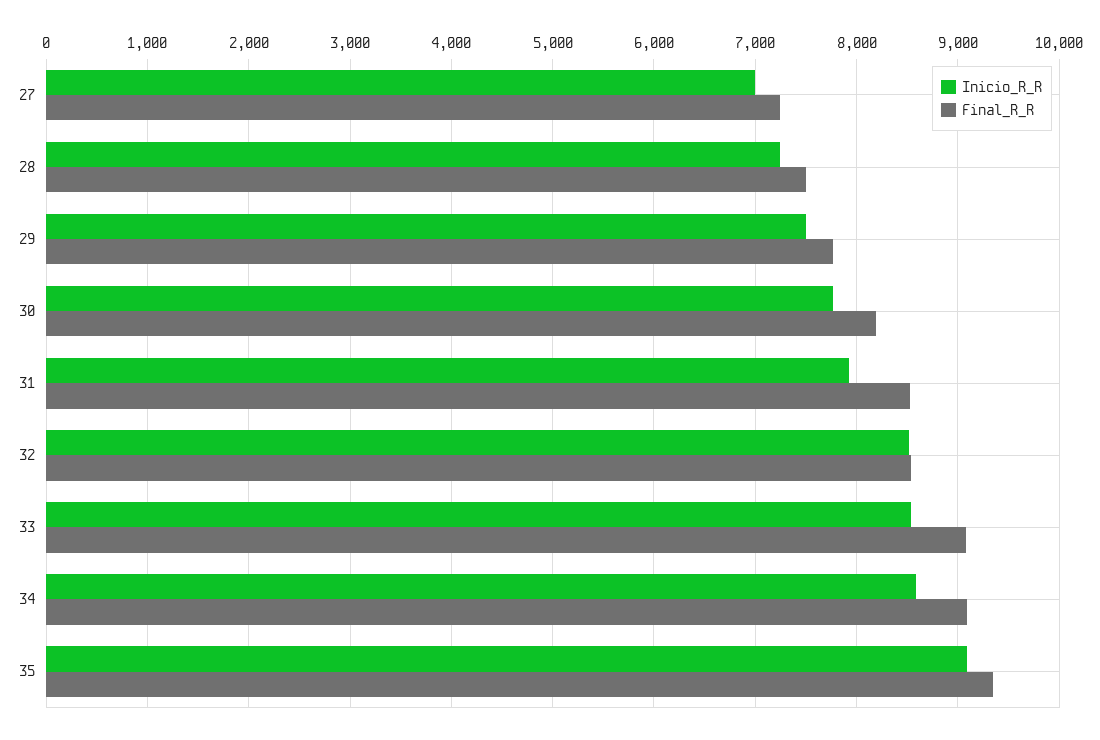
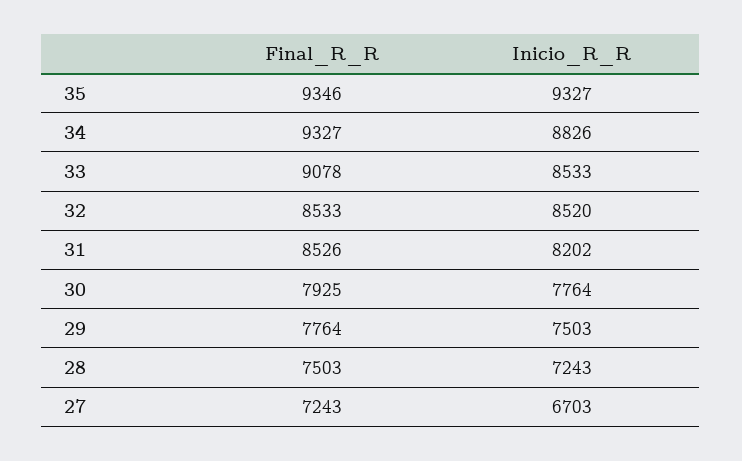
  {
    "Inicio_R_R": {
-     "27": 7000,
+     "27": 6703,
      "28": 7243,
      "29": 7503,
      "30": 7764,
-     "31": 7900,
+     "31": 8202,
      "32": 8520,
      "33": 8533,
-     "34": 8600,
+     "34": 8826,
-     "35": 9100
+     "35": 9327
    },
    "Final_R_R": {
      "27": 7243,
      "28": 7503,
      "29": 7764,
-     "30": 8200,
+     "30": 7925,
      "31": 8526,
      "32": 8533,
      "33": 9078,
-     "34": 9100,
+     "34": 9327,
      "35": 9346
    }
  }

